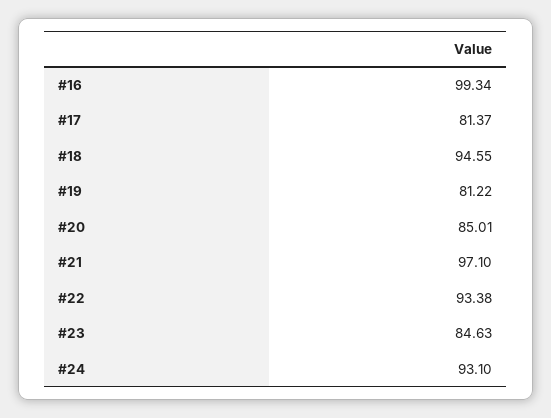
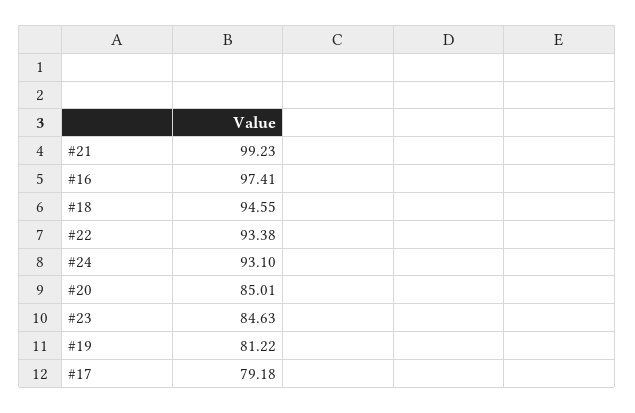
  {
-   "#16": 99.34,
+   "#16": 97.41,
-   "#17": 81.37,
+   "#17": 79.18,
    "#18": 94.55,
    "#19": 81.22,
    "#20": 85.01,
-   "#21": 97.1,
+   "#21": 99.23,
    "#22": 93.38,
    "#23": 84.63,
    "#24": 93.1
  }

